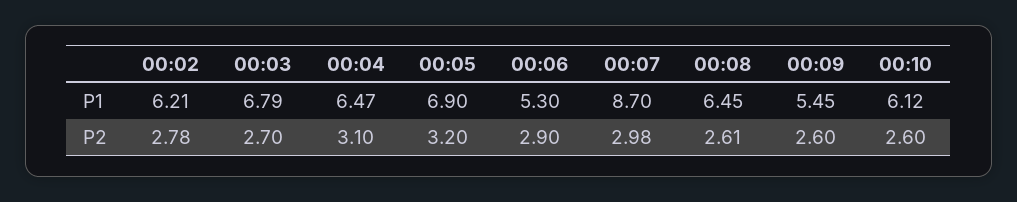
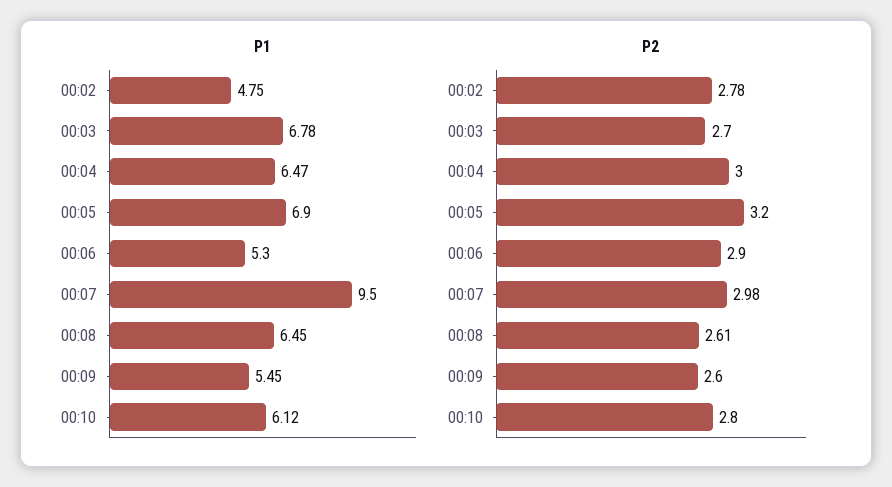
  {
    "P1": {
-     "00:02": 6.21,
+     "00:02": 4.75,
-     "00:03": 6.79,
+     "00:03": 6.78,
      "00:04": 6.47,
      "00:05": 6.9,
      "00:06": 5.3,
-     "00:07": 8.7,
+     "00:07": 9.5,
      "00:08": 6.45,
      "00:09": 5.45,
      "00:10": 6.12
    },
    "P2": {
      "00:02": 2.78,
      "00:03": 2.7,
-     "00:04": 3.1,
+     "00:04": 3,
      "00:05": 3.2,
      "00:06": 2.9,
      "00:07": 2.98,
      "00:08": 2.61,
      "00:09": 2.6,
-     "00:10": 2.6
+     "00:10": 2.8
    }
  }

